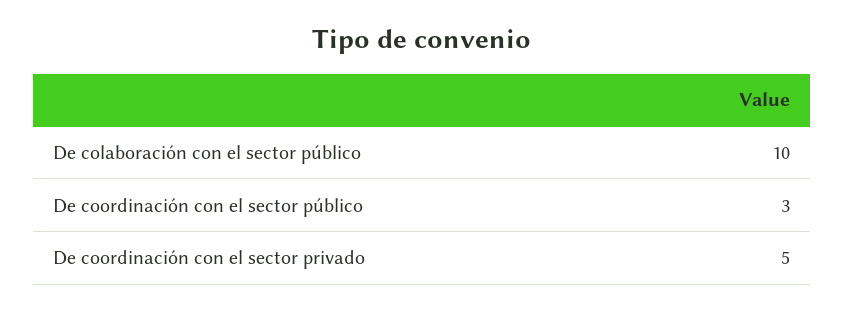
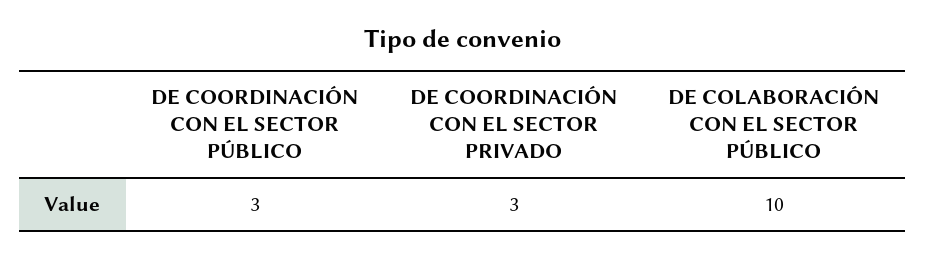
  {
    "De colaboración con el sector público": 10,
    "De coordinación con el sector público": 3,
-   "De coordinación con el sector privado": 5
+   "De coordinación con el sector privado": 3
  }

